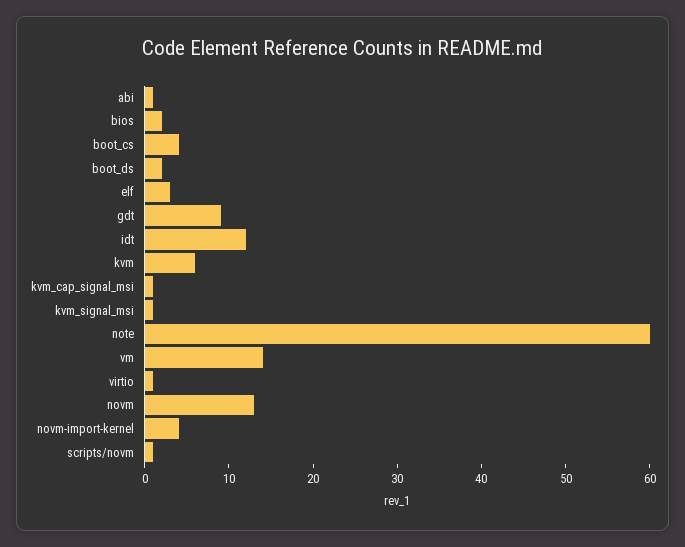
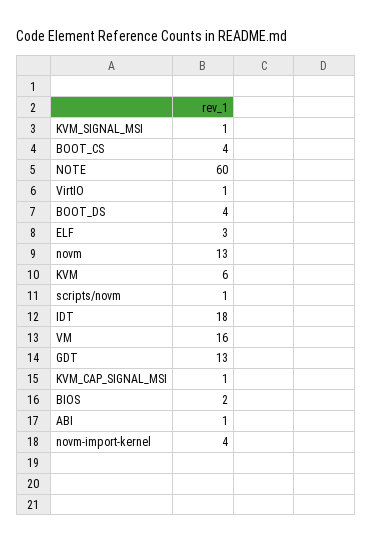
  {
    "abi": 1,
    "bios": 2,
    "boot_cs": 4,
-   "boot_ds": 2,
+   "boot_ds": 4,
    "elf": 3,
-   "gdt": 9,
+   "gdt": 13,
-   "idt": 12,
+   "idt": 18,
    "kvm": 6,
    "kvm_cap_signal_msi": 1,
    "kvm_signal_msi": 1,
    "note": 60,
-   "vm": 14,
+   "vm": 16,
    "virtio": 1,
    "novm": 13,
    "novm-import-kernel": 4,
    "scripts/novm": 1
  }

